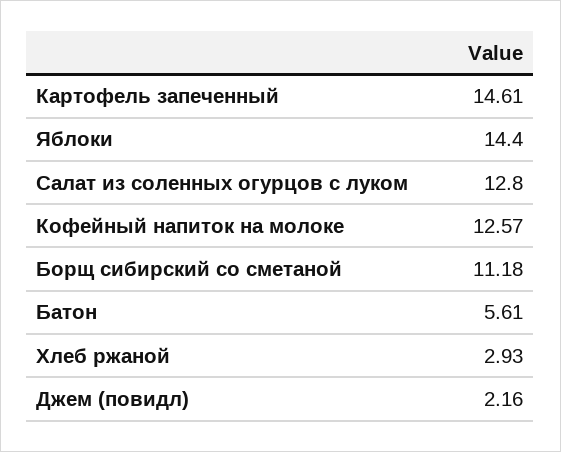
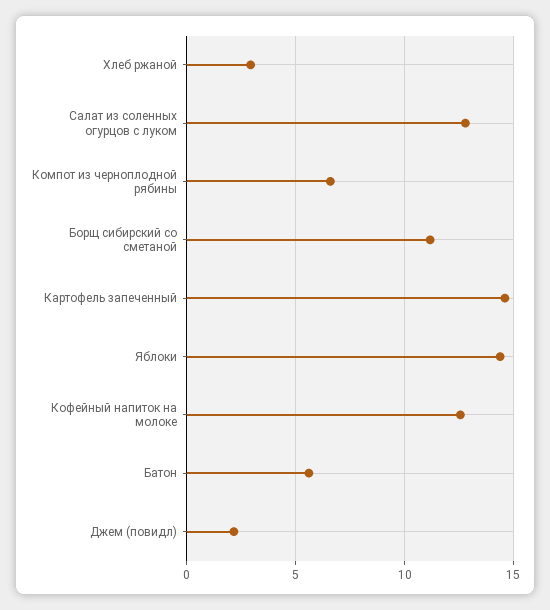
  {
    "Картофель запеченный": 14.61,
    "Яблоки": 14.4,
    "Салат из соленных огурцов с луком": 12.8,
    "Кофейный напиток на молоке": 12.57,
    "Борщ сибирский со сметаной": 11.18,
    "Батон": 5.61,
    "Хлеб ржаной": 2.93,
-   "Джем (повидл)": 2.16
+   "Джем (повидл)": 2.16,
+   "Компот из черноплодной рябины": 6.5
  }

